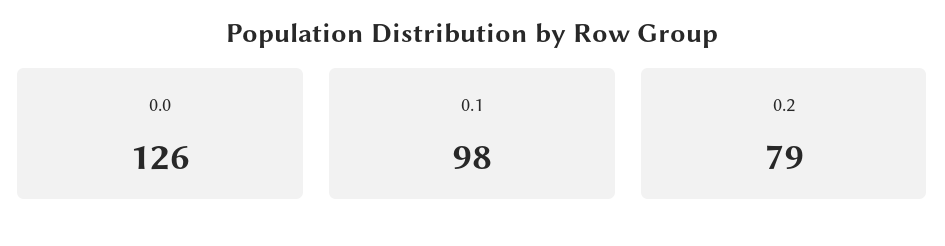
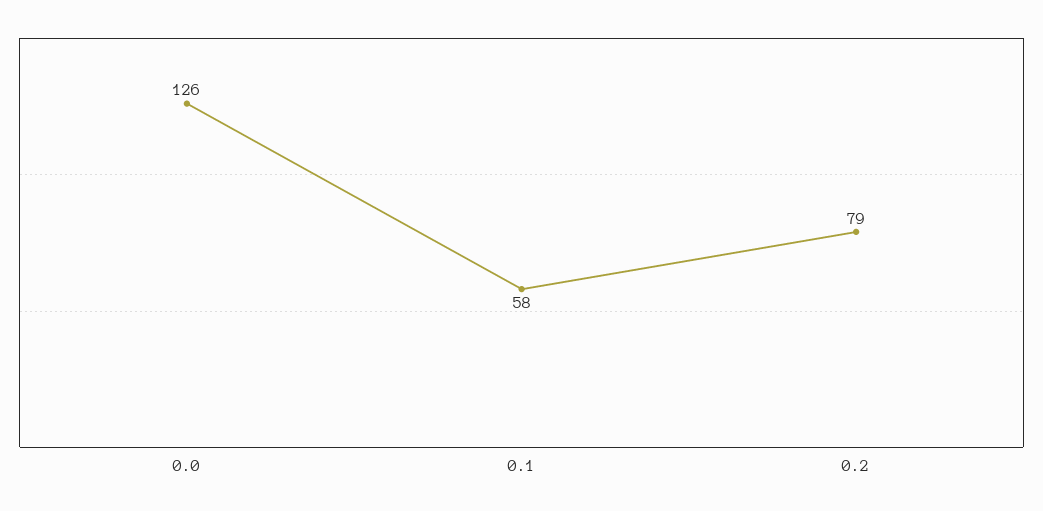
  {
    "0.0": 126,
-   "0.1": 98,
+   "0.1": 58,
    "0.2": 79
  }

